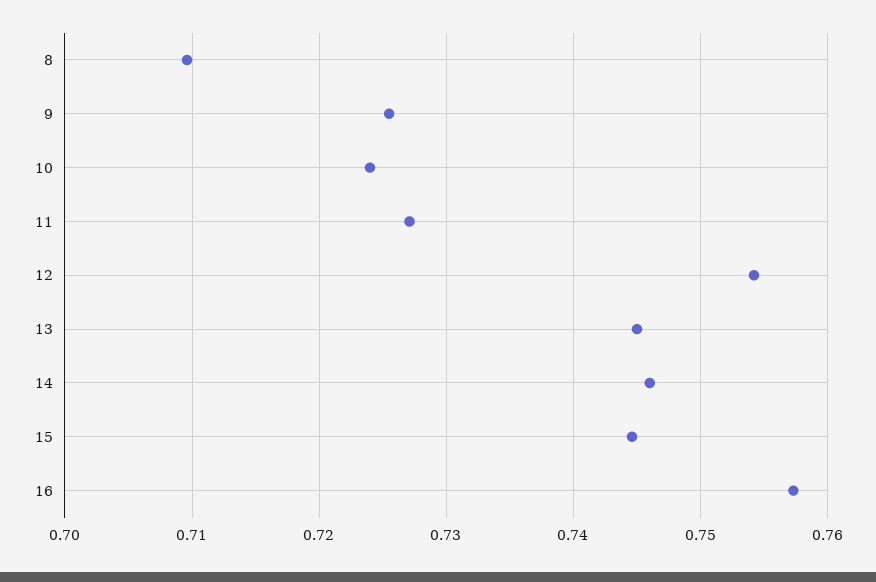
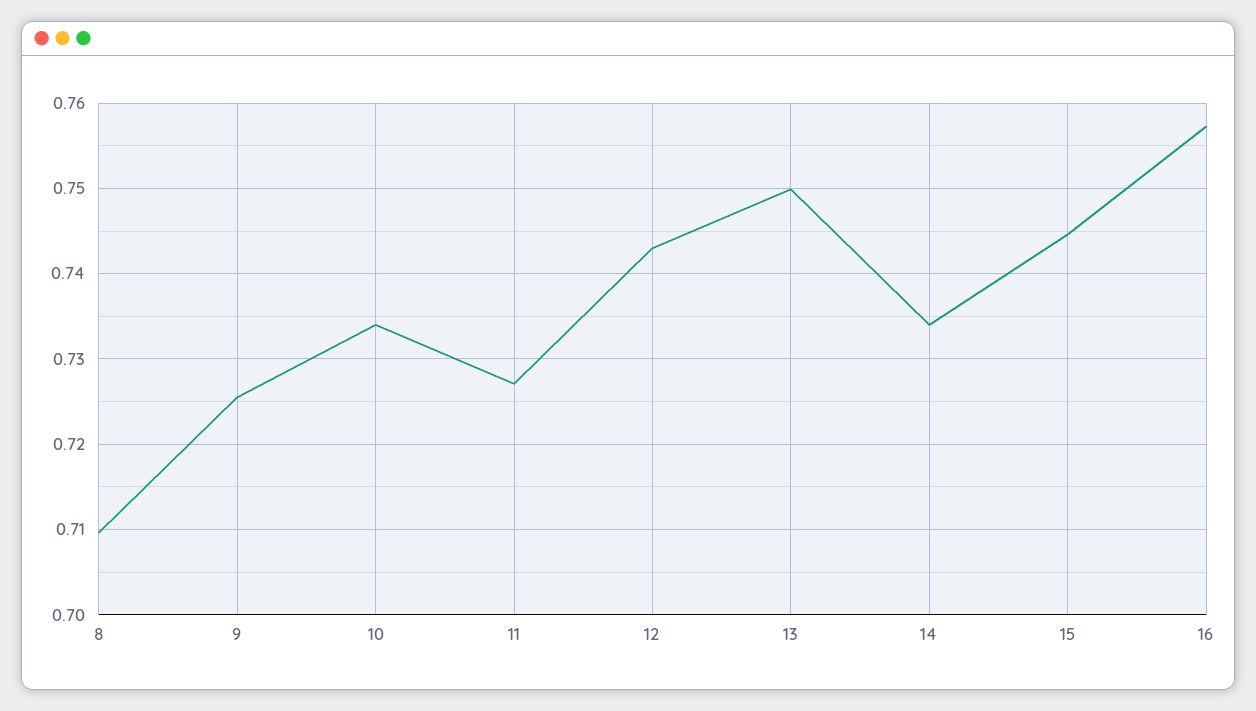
  {
    "8": 0.71,
    "9": 0.726,
-   "10": 0.724,
+   "10": 0.734,
    "11": 0.727,
-   "12": 0.754,
+   "12": 0.743,
-   "13": 0.745,
+   "13": 0.75,
-   "14": 0.746,
+   "14": 0.734,
    "15": 0.745,
    "16": 0.757
  }

